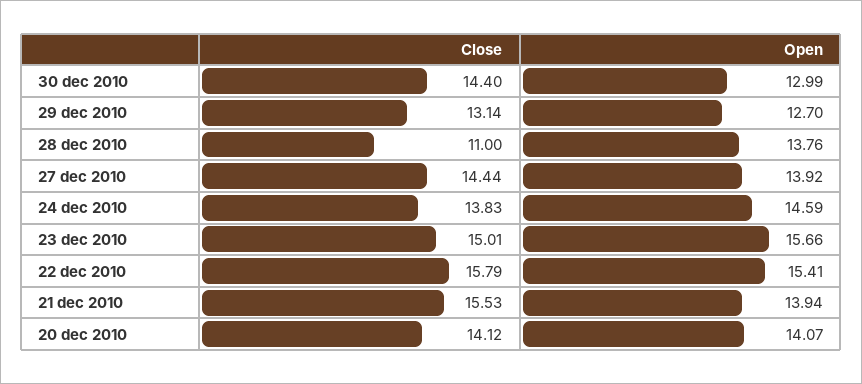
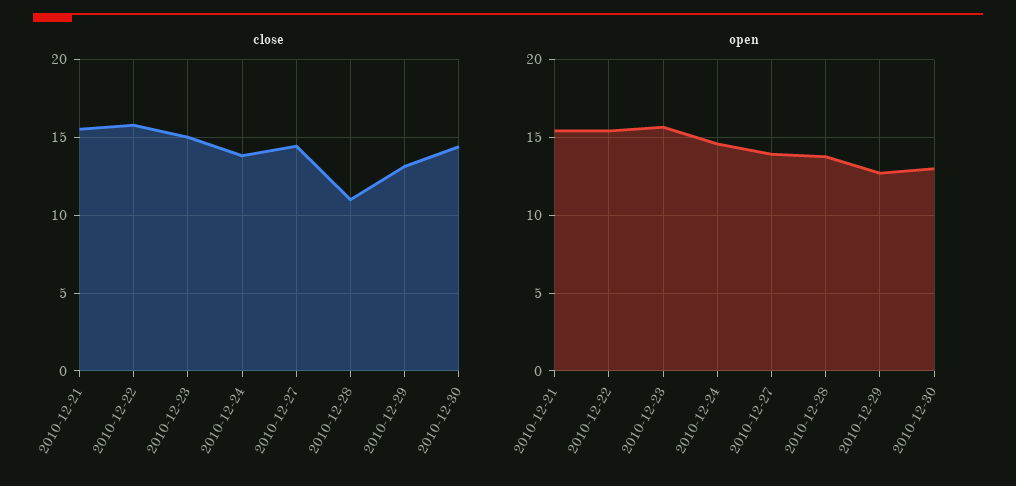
  {
    "Close": {
      "30 dec 2010": 14.4,
      "29 dec 2010": 13.14,
      "28 dec 2010": 11,
      "27 dec 2010": 14.44,
      "24 dec 2010": 13.83,
      "23 dec 2010": 15.01,
      "22 dec 2010": 15.79,
-     "21 dec 2010": 15.53,
+     "21 dec 2010": 15.53
-     "20 dec 2010": 14.12
    },
    "Open": {
      "30 dec 2010": 12.99,
      "29 dec 2010": 12.7,
      "28 dec 2010": 13.76,
      "27 dec 2010": 13.92,
      "24 dec 2010": 14.59,
      "23 dec 2010": 15.66,
      "22 dec 2010": 15.41,
-     "21 dec 2010": 13.94,
+     "21 dec 2010": 15.5
-     "20 dec 2010": 14.07
    }
  }

